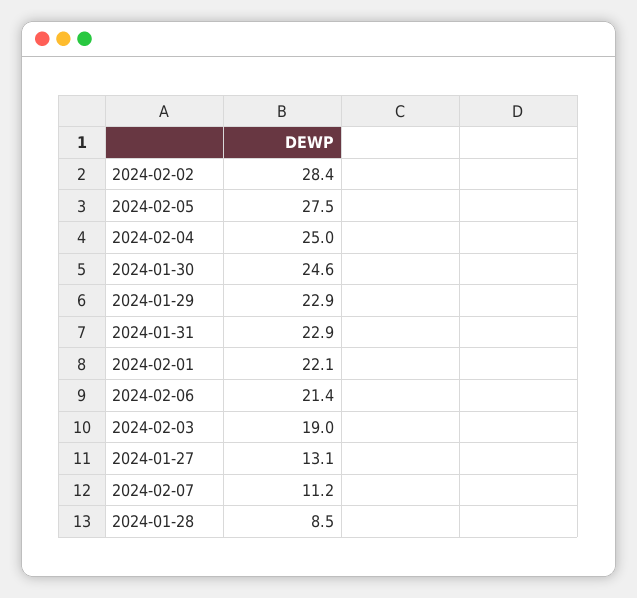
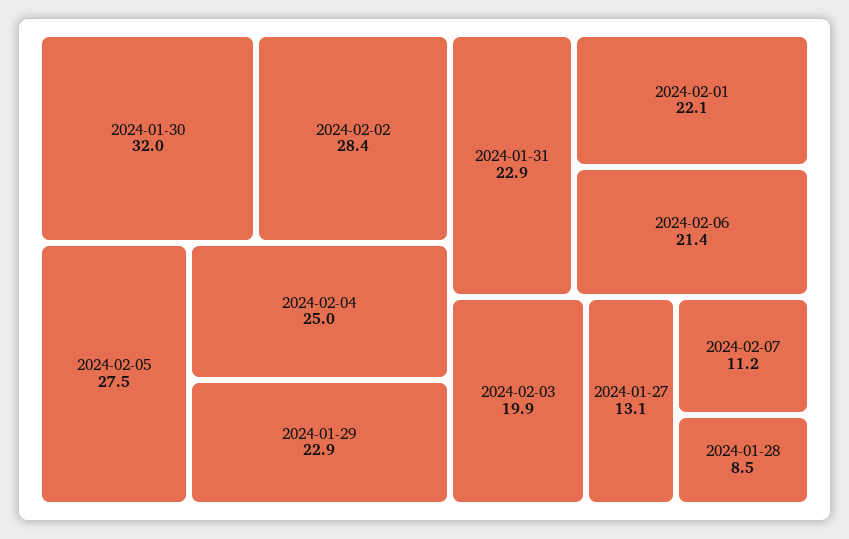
  {
    "2024-02-02": 28.4,
    "2024-02-05": 27.5,
    "2024-02-04": 25,
-   "2024-01-30": 24.6,
+   "2024-01-30": 32,
    "2024-01-29": 22.9,
    "2024-01-31": 22.9,
    "2024-02-01": 22.1,
    "2024-02-06": 21.4,
-   "2024-02-03": 19,
+   "2024-02-03": 19.9,
    "2024-01-27": 13.1,
    "2024-02-07": 11.2,
    "2024-01-28": 8.5
  }

